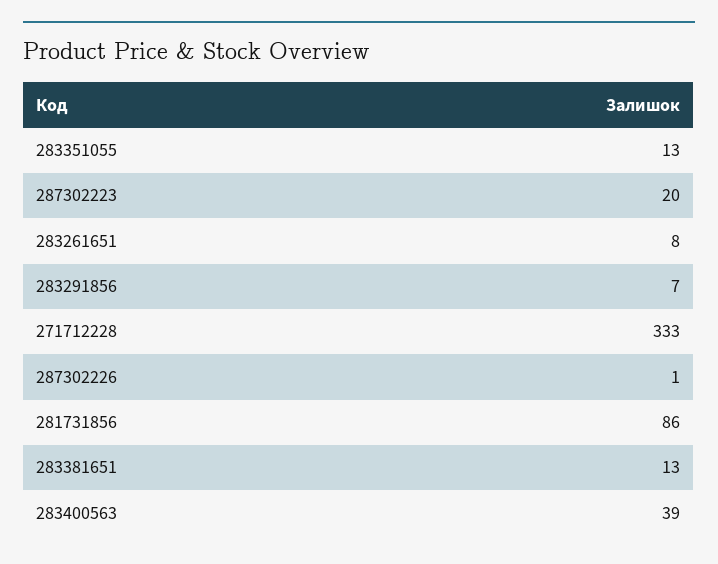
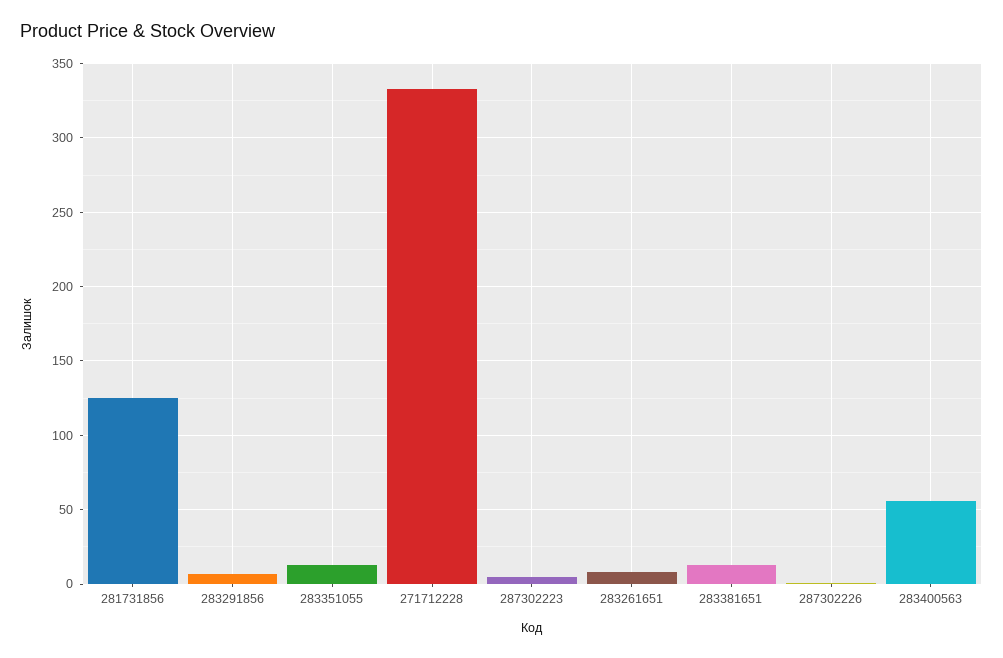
  {
    "283351055": 13,
-   "287302223": 20,
+   "287302223": 5,
    "283261651": 8,
    "283291856": 7,
    "271712228": 333,
    "287302226": 1,
-   "281731856": 86,
+   "281731856": 125,
    "283381651": 13,
-   "283400563": 39
+   "283400563": 55
  }

